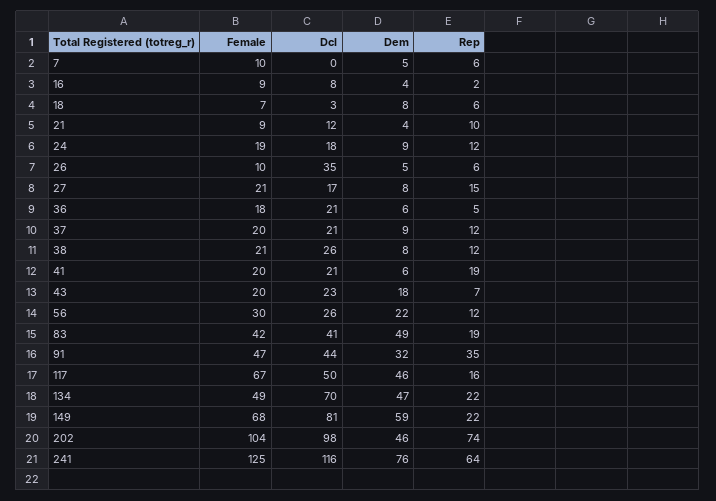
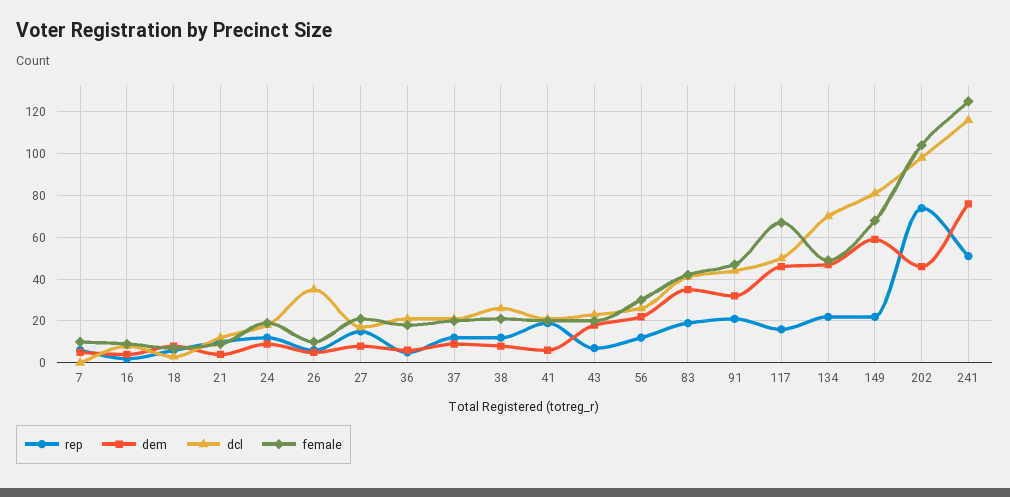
  {
    "Female": {
      "7": 10,
      "16": 9,
      "18": 7,
      "21": 9,
      "24": 19,
      "26": 10,
      "27": 21,
      "36": 18,
      "37": 20,
      "38": 21,
      "41": 20,
      "43": 20,
      "56": 30,
      "83": 42,
      "91": 47,
      "117": 67,
      "134": 49,
      "149": 68,
      "202": 104,
      "241": 125
    },
    "Dcl": {
      "7": 0,
      "16": 8,
      "18": 3,
      "21": 12,
      "24": 18,
      "26": 35,
      "27": 17,
      "36": 21,
      "37": 21,
      "38": 26,
      "41": 21,
      "43": 23,
      "56": 26,
      "83": 41,
      "91": 44,
      "117": 50,
      "134": 70,
      "149": 81,
      "202": 98,
      "241": 116
    },
    "Dem": {
      "7": 5,
      "16": 4,
      "18": 8,
      "21": 4,
      "24": 9,
      "26": 5,
      "27": 8,
      "36": 6,
      "37": 9,
      "38": 8,
      "41": 6,
      "43": 18,
      "56": 22,
-     "83": 49,
+     "83": 35,
      "91": 32,
      "117": 46,
      "134": 47,
      "149": 59,
      "202": 46,
      "241": 76
    },
    "Rep": {
      "7": 6,
      "16": 2,
      "18": 6,
      "21": 10,
      "24": 12,
      "26": 6,
      "27": 15,
      "36": 5,
      "37": 12,
      "38": 12,
      "41": 19,
      "43": 7,
      "56": 12,
      "83": 19,
-     "91": 35,
+     "91": 20,
      "117": 16,
      "134": 22,
      "149": 22,
      "202": 74,
-     "241": 64
+     "241": 50
    }
  }

